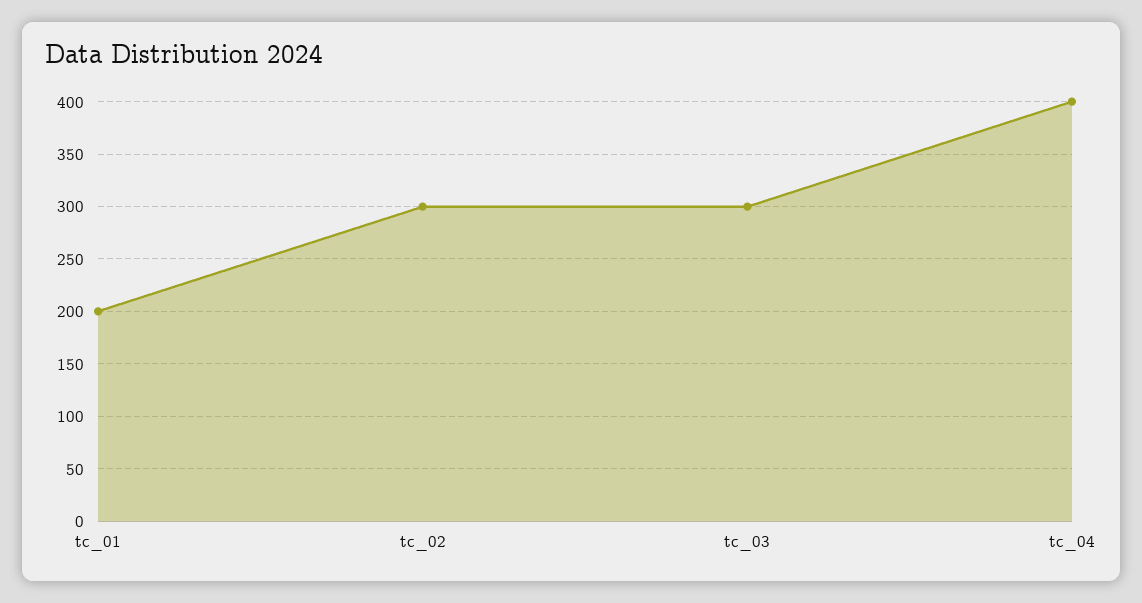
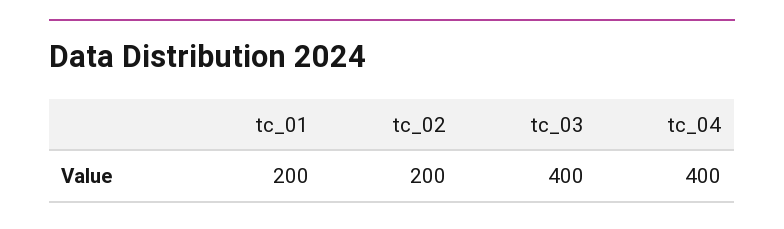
  {
    "tc_01": 200,
-   "tc_02": 300,
+   "tc_02": 200,
-   "tc_03": 300,
+   "tc_03": 400,
    "tc_04": 400
  }

